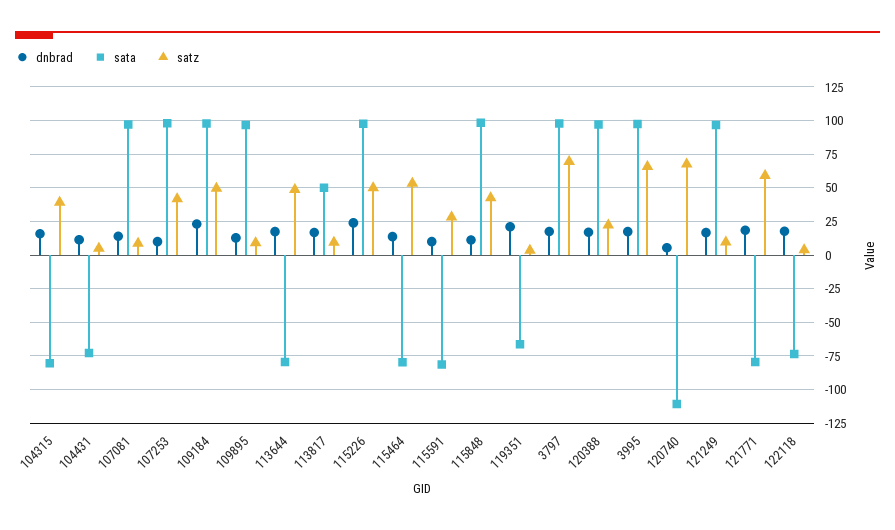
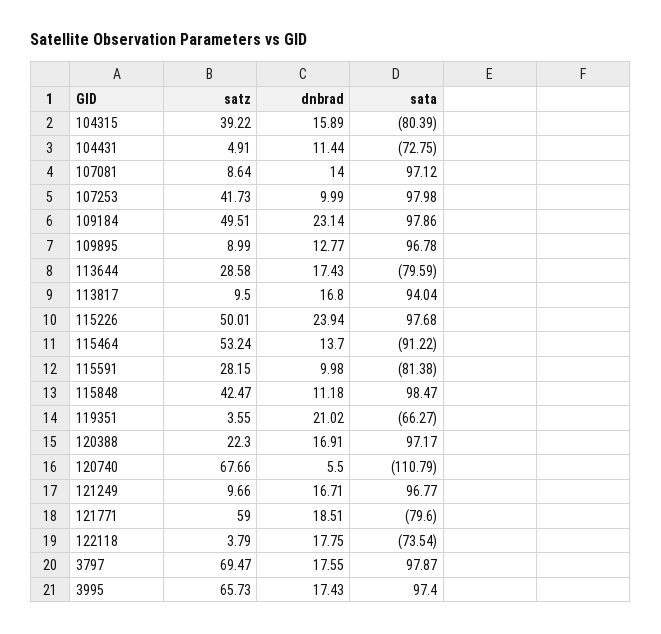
  {
    "dnbrad": {
      "104315": 15.89,
      "104431": 11.44,
      "107081": 14,
      "107253": 9.99,
      "109184": 23.14,
      "109895": 12.77,
      "113644": 17.43,
      "113817": 16.8,
      "115226": 23.94,
      "115464": 13.7,
      "115591": 9.98,
      "115848": 11.18,
      "119351": 21.02,
      "3797": 17.55,
      "120388": 16.91,
      "3995": 17.43,
      "120740": 5.5,
      "121249": 16.71,
      "121771": 18.51,
      "122118": 17.75
    },
    "sata": {
      "104315": -80.39,
      "104431": -72.75,
      "107081": 97.12,
      "107253": 97.98,
      "109184": 97.86,
      "109895": 96.78,
      "113644": -79.59,
-     "113817": 50,
+     "113817": 94.04,
      "115226": 97.68,
-     "115464": -80,
+     "115464": -91.22,
      "115591": -81.38,
      "115848": 98.47,
      "119351": -66.27,
      "3797": 97.87,
      "120388": 97.17,
      "3995": 97.4,
      "120740": -110.79,
      "121249": 96.77,
      "121771": -79.6,
      "122118": -73.54
    },
    "satz": {
      "104315": 39.22,
      "104431": 4.91,
      "107081": 8.64,
      "107253": 41.73,
      "109184": 49.51,
      "109895": 8.99,
-     "113644": 50,
+     "113644": 28.58,
      "113817": 9.5,
      "115226": 50.01,
      "115464": 53.24,
      "115591": 28.15,
      "115848": 42.47,
      "119351": 3.55,
      "3797": 69.47,
      "120388": 22.3,
      "3995": 65.73,
      "120740": 67.66,
      "121249": 9.66,
      "121771": 59,
      "122118": 3.79
    }
  }

